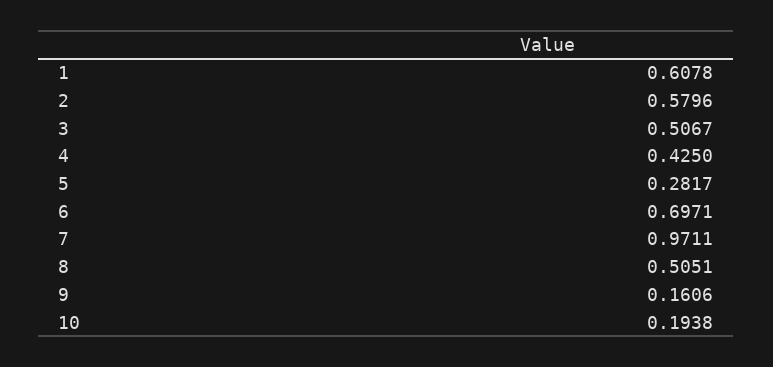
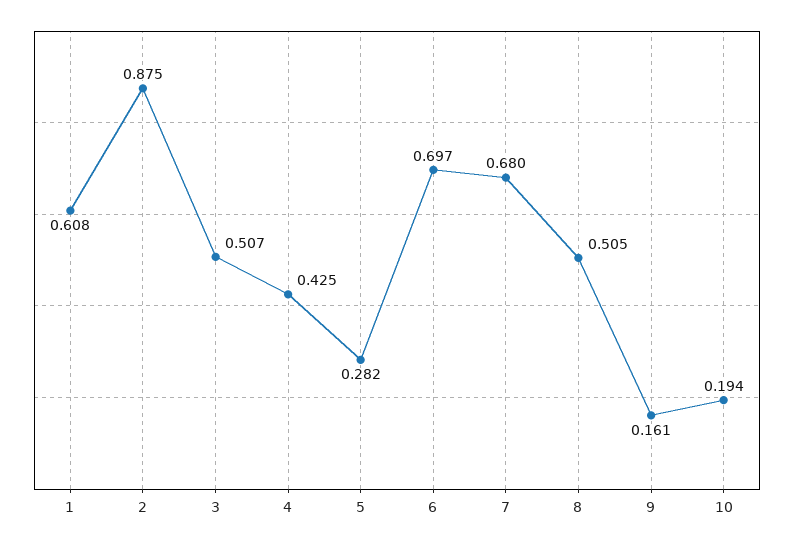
  {
    "1": 0.6078,
-   "2": 0.5796,
+   "2": 0.875,
    "3": 0.5067,
    "4": 0.425,
    "5": 0.2817,
    "6": 0.6971,
-   "7": 0.9711,
+   "7": 0.68,
    "8": 0.5051,
    "9": 0.1606,
    "10": 0.1938
  }

